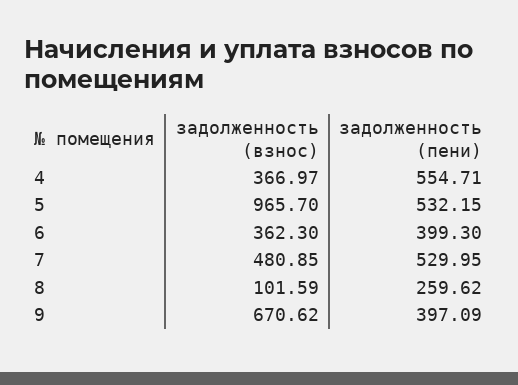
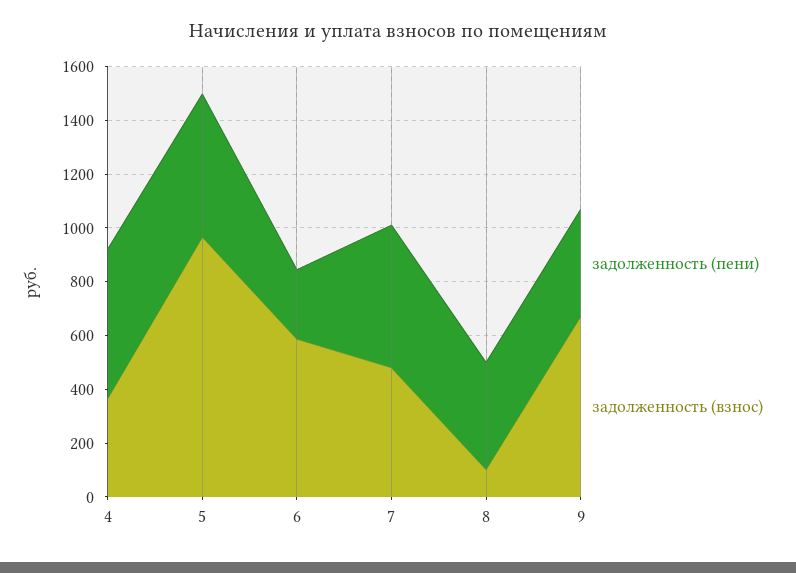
  {
    "задолженность (взнос)": {
      "4": 366.97,
      "5": 965.7,
-     "6": 362.3,
+     "6": 600,
      "7": 480.85,
      "8": 101.59,
      "9": 670.62
    },
    "задолженность (пени)": {
      "4": 554.71,
      "5": 532.15,
-     "6": 399.3,
+     "6": 250,
      "7": 529.95,
-     "8": 259.62,
+     "8": 400,
      "9": 397.09
    }
  }

